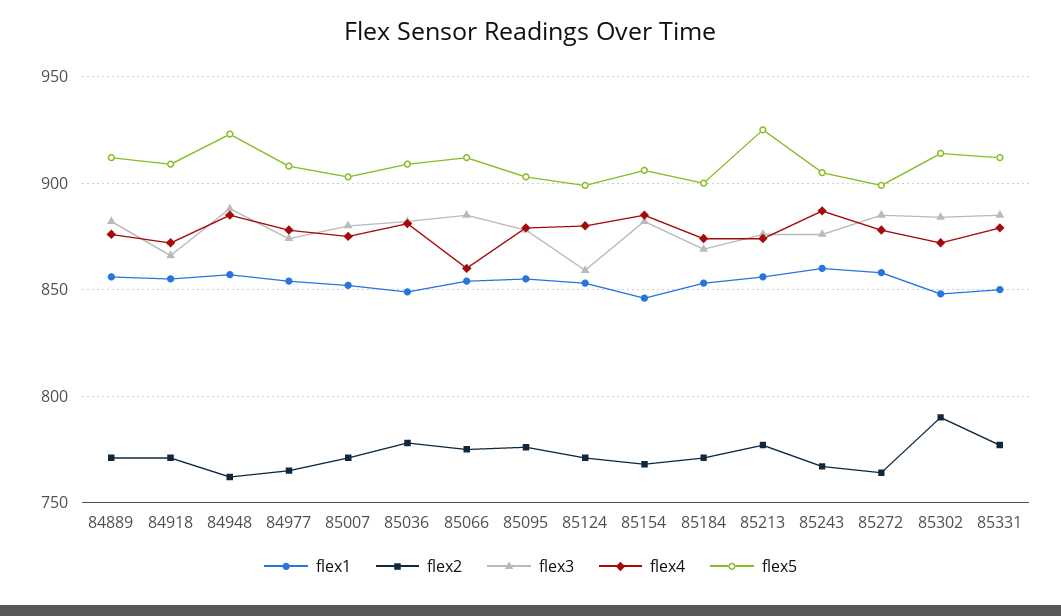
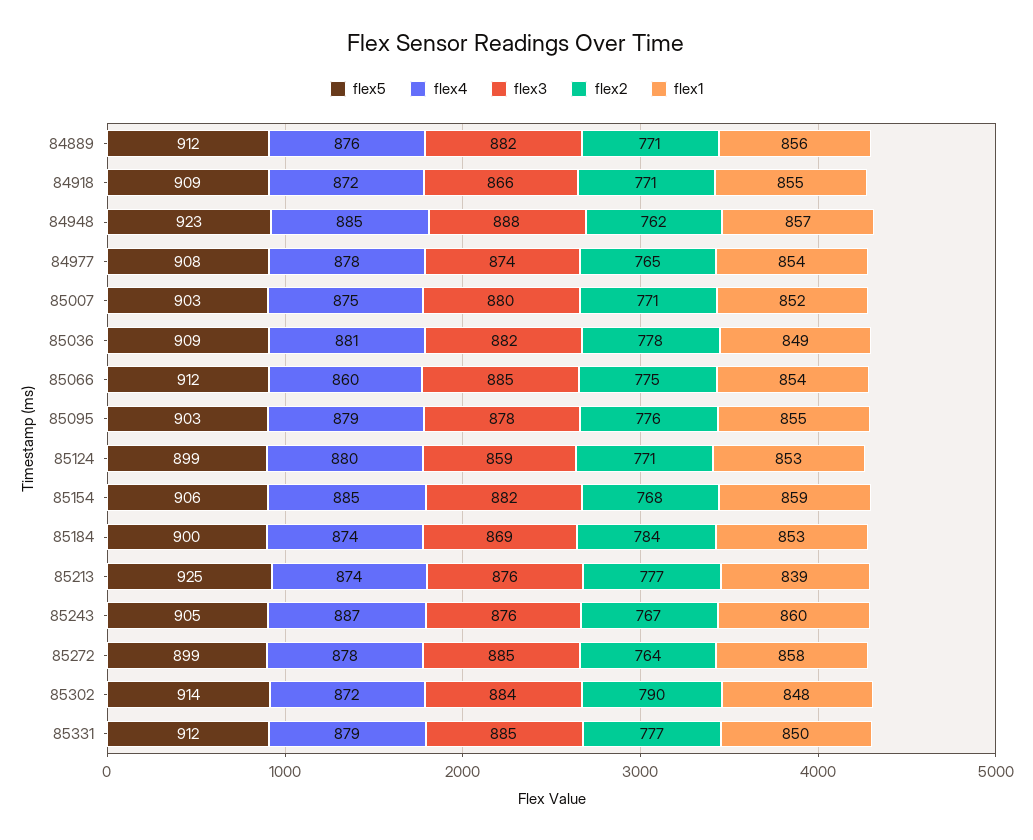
  {
    "flex1": {
      "84889": 856,
      "84918": 855,
      "84948": 857,
      "84977": 854,
      "85007": 852,
      "85036": 849,
      "85066": 854,
      "85095": 855,
      "85124": 853,
-     "85154": 845,
+     "85154": 859,
      "85184": 853,
-     "85213": 855,
+     "85213": 839,
      "85243": 860,
      "85272": 858,
      "85302": 848,
      "85331": 850
    },
    "flex2": {
      "84889": 771,
      "84918": 771,
      "84948": 762,
      "84977": 765,
      "85007": 771,
      "85036": 778,
      "85066": 775,
      "85095": 776,
      "85124": 771,
      "85154": 768,
-     "85184": 770,
+     "85184": 784,
      "85213": 777,
      "85243": 767,
      "85272": 764,
      "85302": 790,
      "85331": 777
    },
    "flex3": {
      "84889": 882,
      "84918": 866,
      "84948": 888,
      "84977": 874,
      "85007": 880,
      "85036": 882,
      "85066": 885,
      "85095": 878,
      "85124": 859,
      "85154": 882,
      "85184": 869,
      "85213": 876,
      "85243": 876,
      "85272": 885,
      "85302": 884,
      "85331": 885
    },
    "flex4": {
      "84889": 876,
      "84918": 872,
      "84948": 885,
      "84977": 878,
      "85007": 875,
      "85036": 881,
      "85066": 860,
      "85095": 879,
      "85124": 880,
      "85154": 885,
      "85184": 874,
      "85213": 874,
      "85243": 887,
      "85272": 878,
      "85302": 872,
      "85331": 879
    },
    "flex5": {
      "84889": 912,
      "84918": 909,
      "84948": 923,
      "84977": 908,
      "85007": 903,
      "85036": 909,
      "85066": 912,
      "85095": 903,
      "85124": 899,
      "85154": 906,
      "85184": 900,
      "85213": 925,
      "85243": 905,
      "85272": 899,
      "85302": 914,
      "85331": 912
    }
  }

